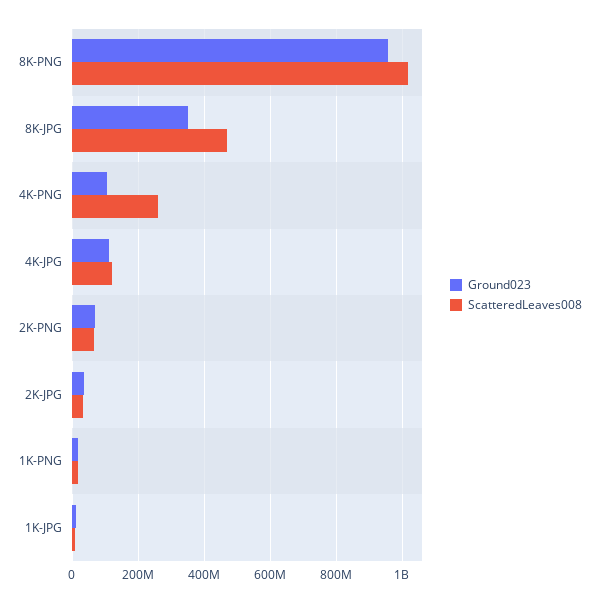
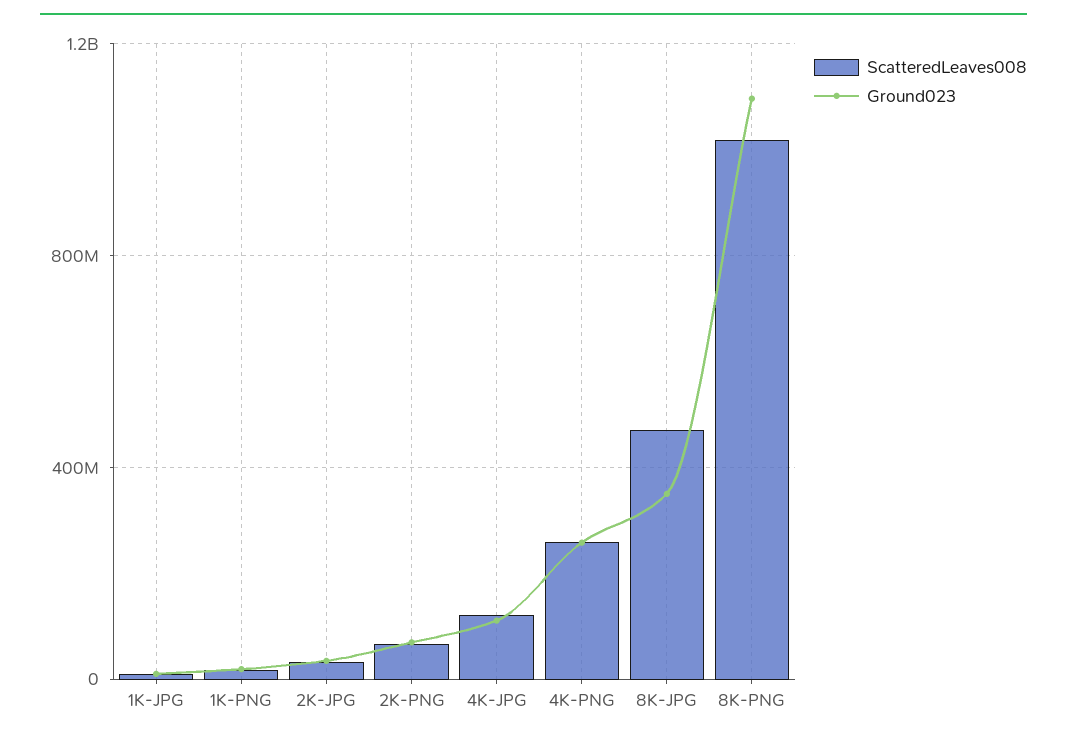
  {
    "Ground023": {
-     "8K-PNG": 960000000,
+     "8K-PNG": 1100000000,
      "8K-JPG": 360000000,
-     "4K-PNG": 100000000,
+     "4K-PNG": 250000000,
      "4K-JPG": 120000000,
      "2K-PNG": 80000000,
      "2K-JPG": 40000000,
      "1K-PNG": 20000000,
      "1K-JPG": 20000000
    },
    "ScatteredLeaves008": {
      "8K-PNG": 1020000000,
      "8K-JPG": 480000000,
      "4K-PNG": 260000000,
      "4K-JPG": 120000000,
      "2K-PNG": 60000000,
      "2K-JPG": 40000000,
      "1K-PNG": 20000000,
      "1K-JPG": 20000000
    }
  }

